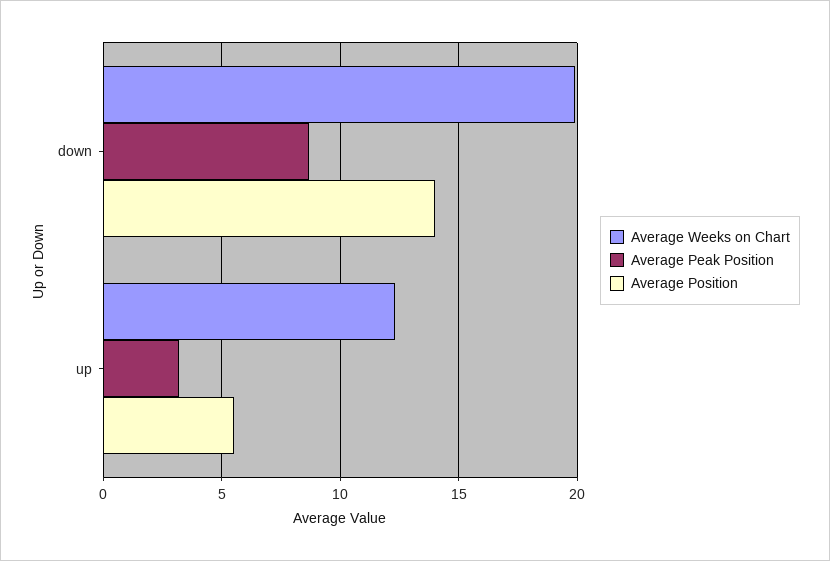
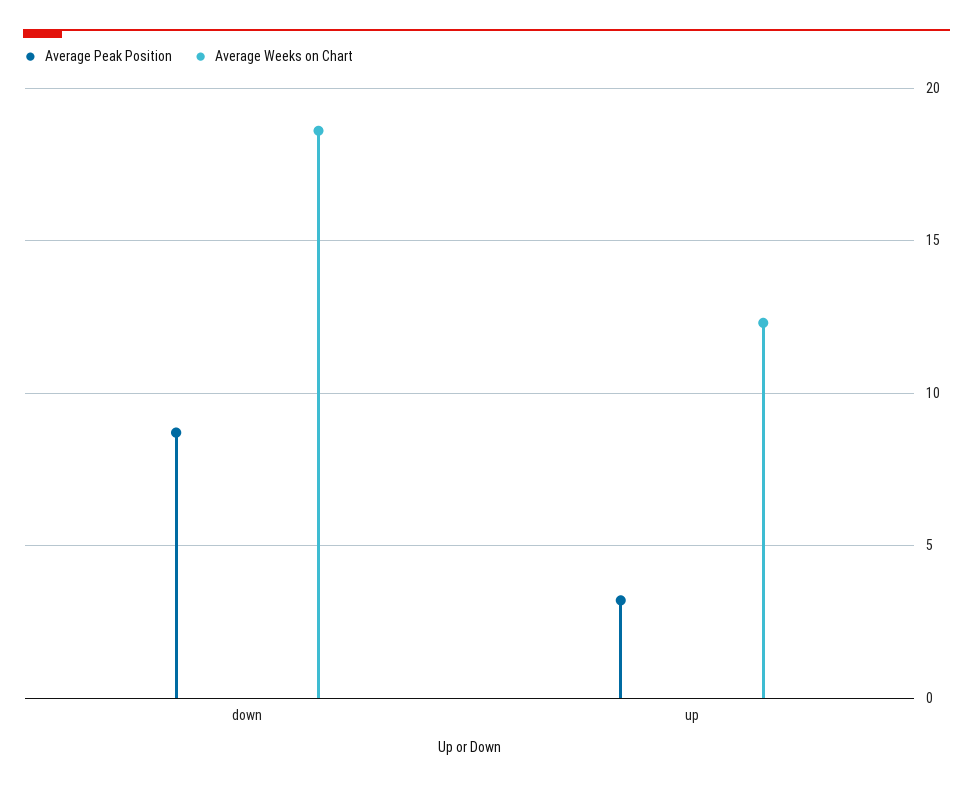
  {
    "Average Weeks on Chart": {
-     "down": 20,
+     "down": 18.5,
      "up": 12.5
    },
    "Average Peak Position": {
      "down": 8.5,
      "up": 3
-   },
+   }
-   "Average Position": {
-     "down": 14,
-     "up": 5.5
-   }
  }

